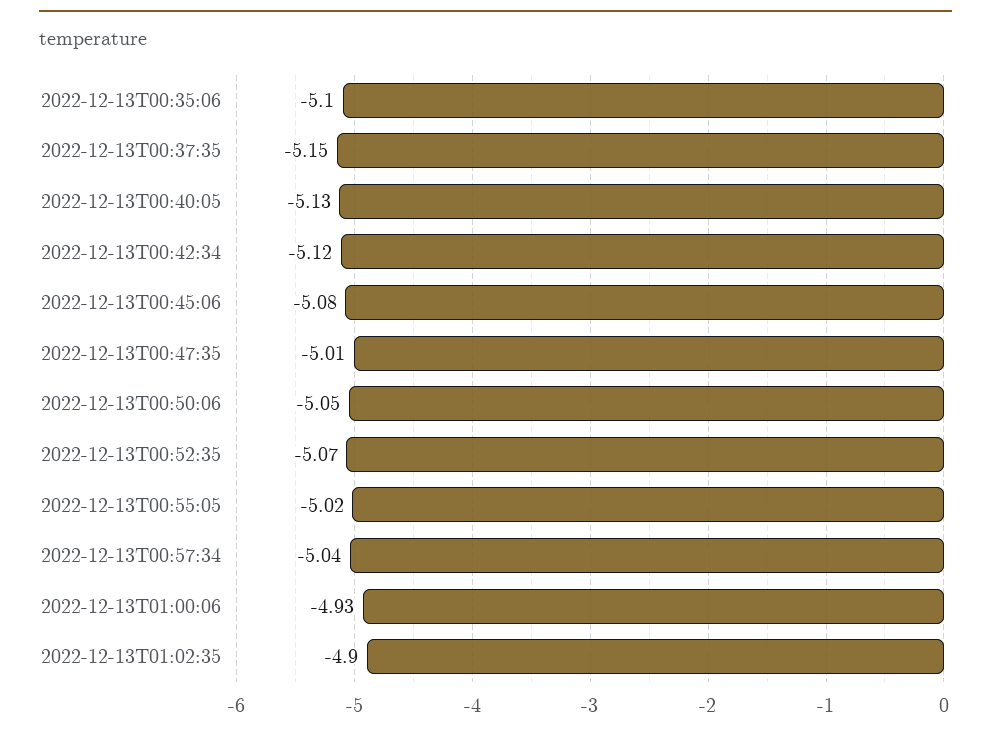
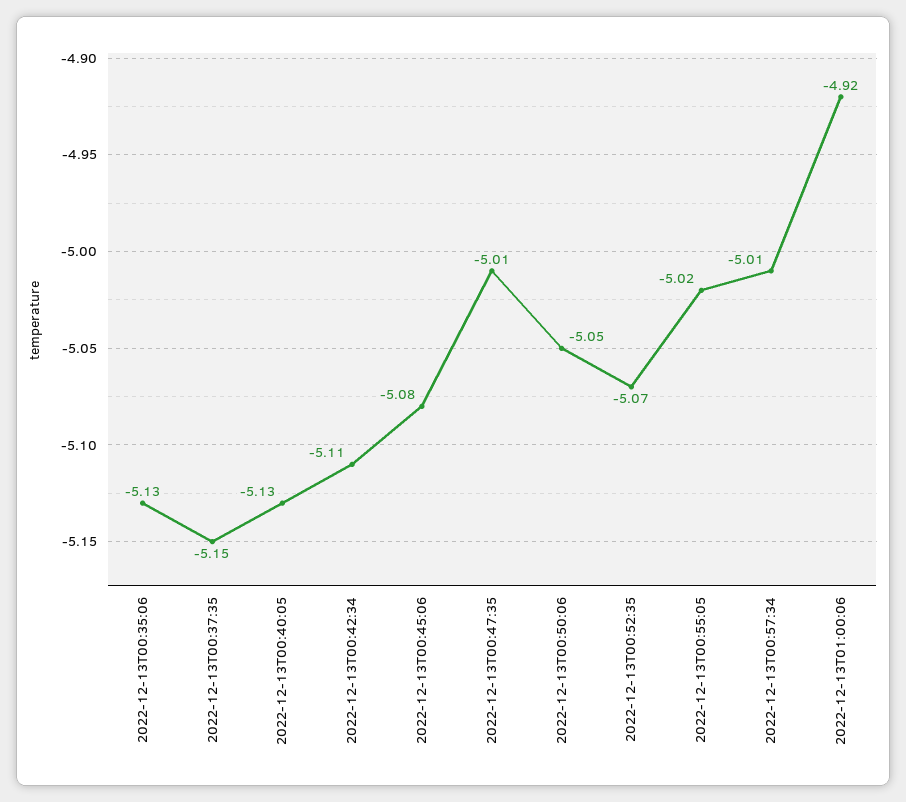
  {
-   "2022-12-13T00:35:06": -5.1,
+   "2022-12-13T00:35:06": -5.13,
    "2022-12-13T00:37:35": -5.15,
    "2022-12-13T00:40:05": -5.13,
-   "2022-12-13T00:42:34": -5.12,
+   "2022-12-13T00:42:34": -5.11,
    "2022-12-13T00:45:06": -5.08,
    "2022-12-13T00:47:35": -5.01,
    "2022-12-13T00:50:06": -5.05,
    "2022-12-13T00:52:35": -5.07,
    "2022-12-13T00:55:05": -5.02,
-   "2022-12-13T00:57:34": -5.04,
+   "2022-12-13T00:57:34": -5.01,
-   "2022-12-13T01:00:06": -4.93,
+   "2022-12-13T01:00:06": -4.92
-   "2022-12-13T01:02:35": -4.9
  }

